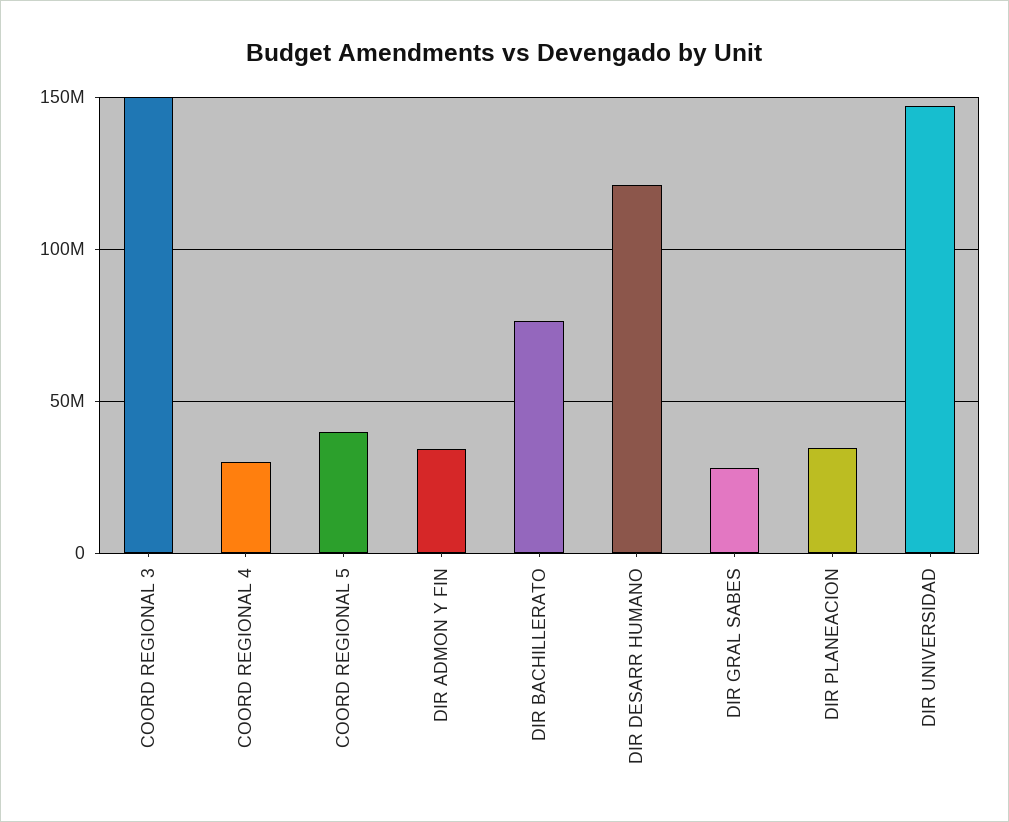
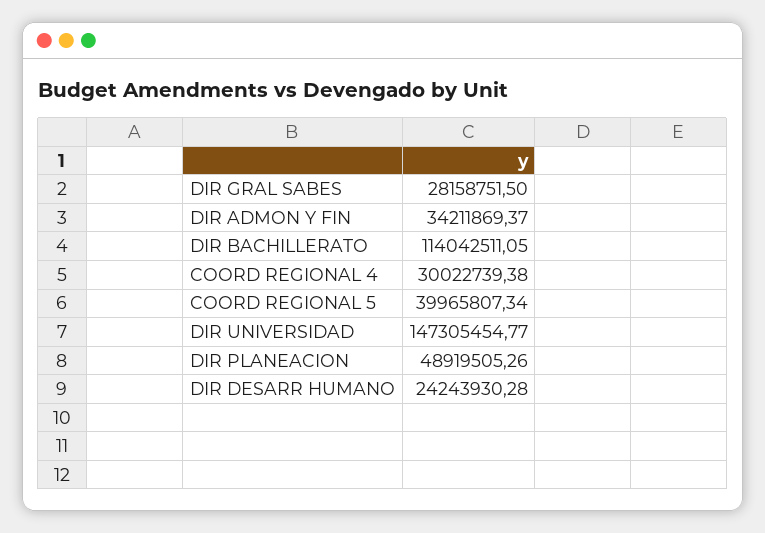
  {
-   "COORD REGIONAL 3": 150000000,
    "COORD REGIONAL 4": 30022739.38,
    "COORD REGIONAL 5": 39965807.34,
    "DIR ADMON Y FIN": 34211869.37,
-   "DIR BACHILLERATO": 75000000,
+   "DIR BACHILLERATO": 114042511.05,
-   "DIR DESARR HUMANO": 120000000,
+   "DIR DESARR HUMANO": 24243930.28,
    "DIR GRAL SABES": 28158751.5,
-   "DIR PLANEACION": 35000000,
+   "DIR PLANEACION": 48919505.26,
    "DIR UNIVERSIDAD": 147305454.77
  }

